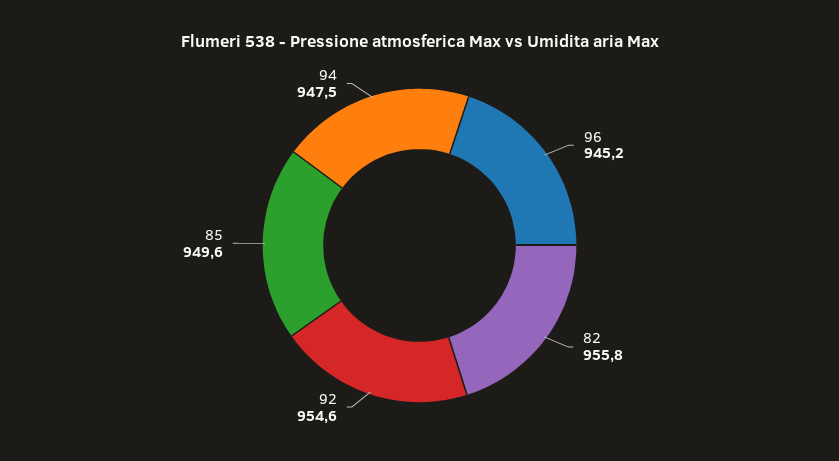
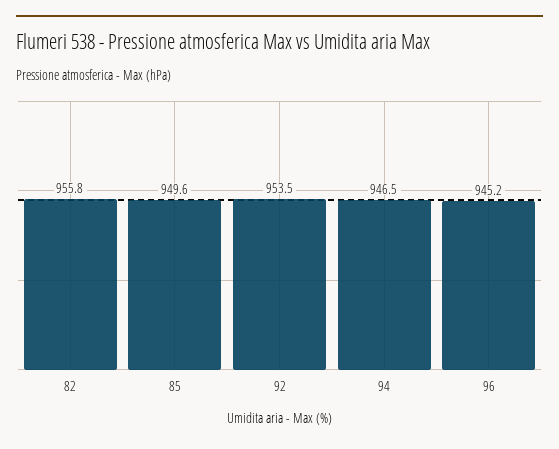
  {
    "96": 945.2,
    "82": 955.8,
-   "92": 954.6,
+   "92": 953.5,
    "85": 949.6,
-   "94": 947.5
+   "94": 946.5
  }

